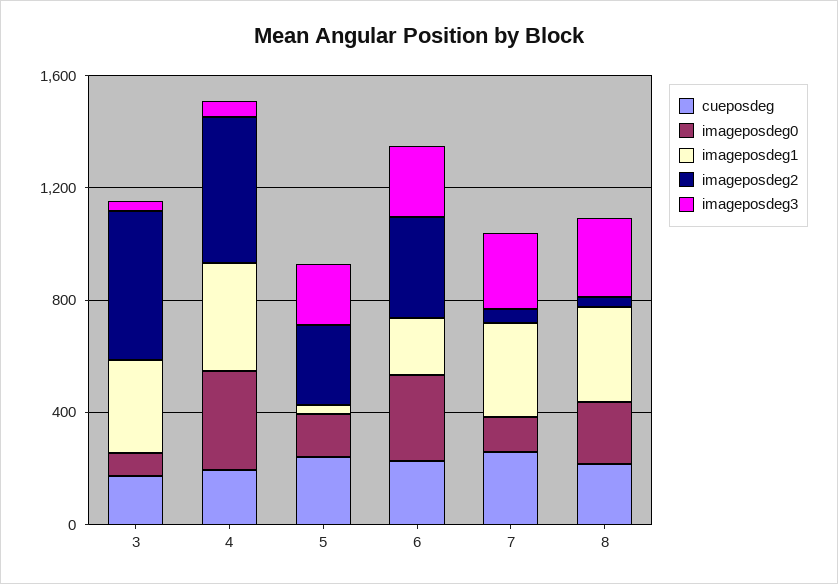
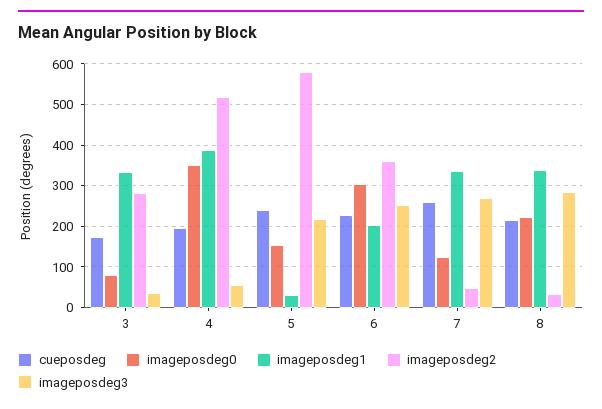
  {
    "cueposdeg": {
      "3": 180,
      "4": 200,
      "5": 240,
      "6": 220,
      "7": 260,
      "8": 220
    },
    "imageposdeg0": {
      "3": 80,
      "4": 360,
      "5": 160,
      "6": 300,
      "7": 120,
      "8": 220
    },
    "imageposdeg1": {
      "3": 340,
      "4": 380,
      "5": 40,
      "6": 200,
      "7": 340,
      "8": 340
    },
    "imageposdeg2": {
-     "3": 500,
+     "3": 280,
      "4": 520,
-     "5": 300,
+     "5": 580,
      "6": 360,
      "7": 40,
      "8": 40
    },
    "imageposdeg3": {
      "3": 40,
      "4": 60,
      "5": 220,
      "6": 260,
      "7": 280,
      "8": 280
    }
  }

